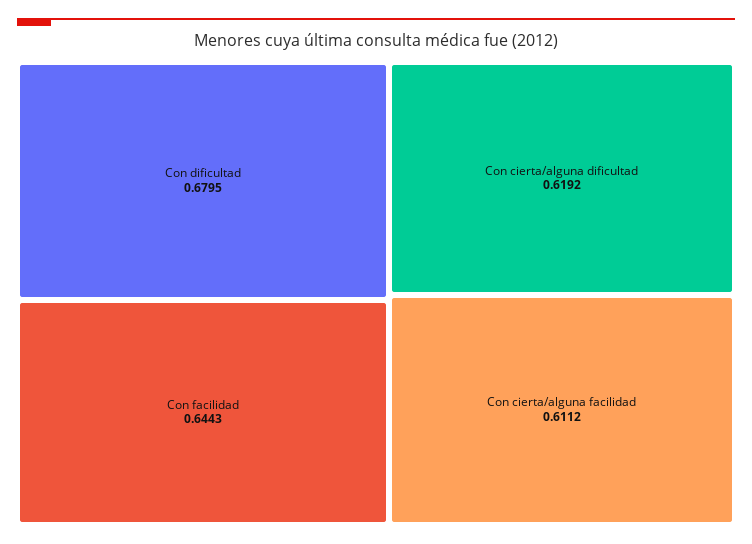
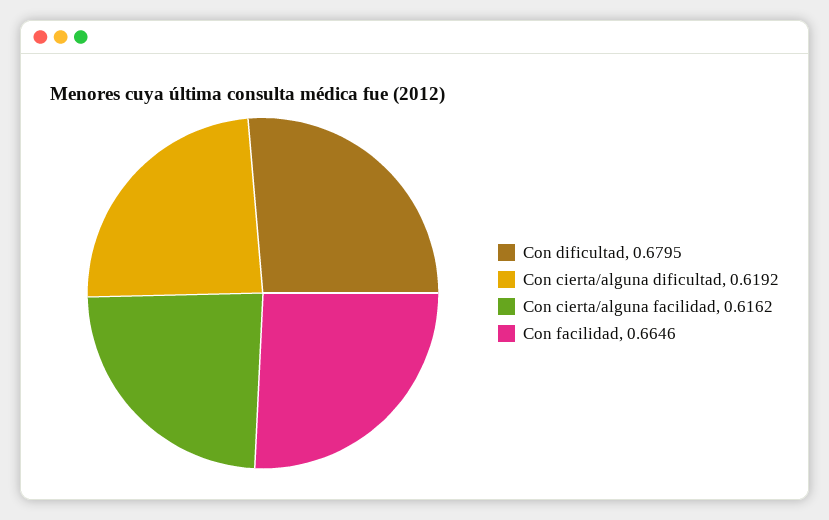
  {
    "Con dificultad": 0.6795,
-   "Con facilidad": 0.6443,
+   "Con facilidad": 0.6646,
    "Con cierta/alguna dificultad": 0.6192,
-   "Con cierta/alguna facilidad": 0.6112
+   "Con cierta/alguna facilidad": 0.6162
  }

